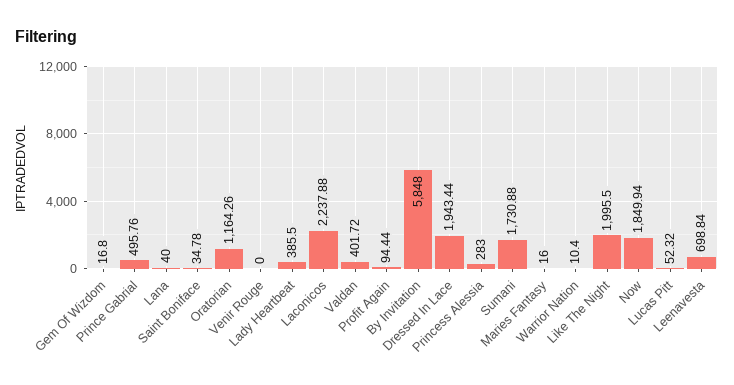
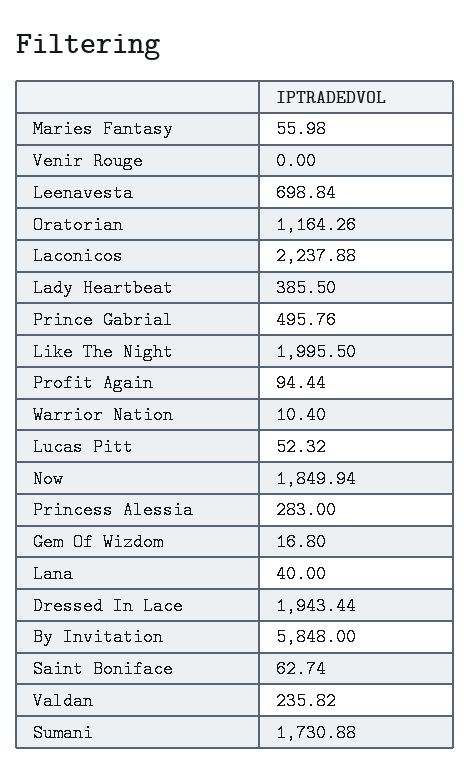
  {
    "Gem Of Wizdom": 16.8,
    "Prince Gabrial": 495.76,
    "Lana": 40,
-   "Saint Boniface": 34.78,
+   "Saint Boniface": 62.74,
    "Oratorian": 1164.26,
    "Venir Rouge": 0,
    "Lady Heartbeat": 385.5,
    "Laconicos": 2237.88,
-   "Valdan": 401.72,
+   "Valdan": 235.82,
    "Profit Again": 94.44,
    "By Invitation": 5848,
    "Dressed In Lace": 1943.44,
    "Princess Alessia": 283,
    "Sumani": 1730.88,
-   "Maries Fantasy": 16,
+   "Maries Fantasy": 55.98,
    "Warrior Nation": 10.4,
    "Like The Night": 1995.5,
    "Now": 1849.94,
    "Lucas Pitt": 52.32,
    "Leenavesta": 698.84
  }

